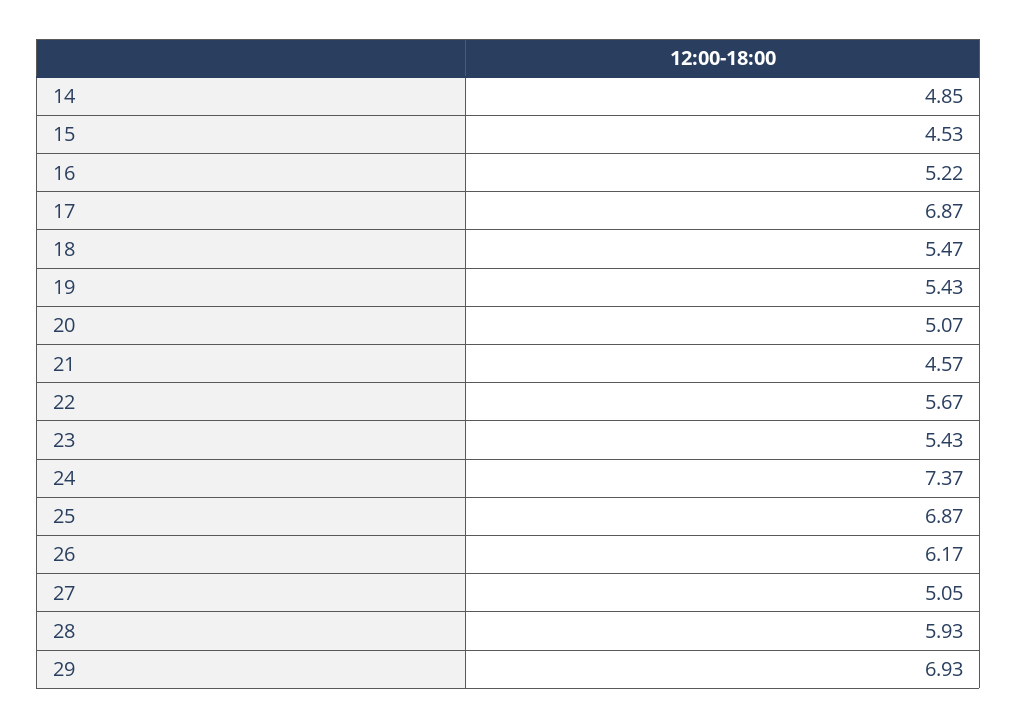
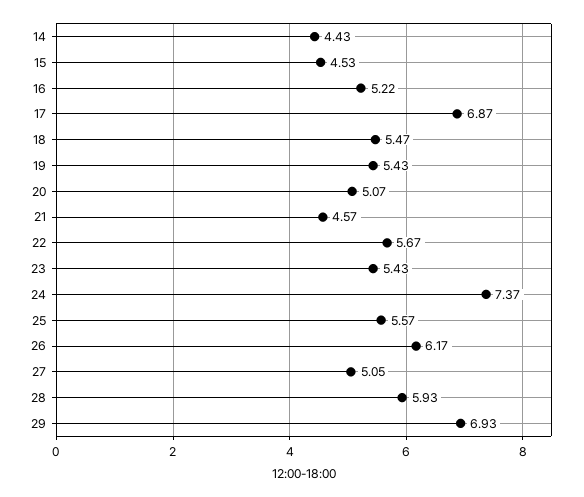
  {
-   "14": 4.85,
+   "14": 4.43,
    "15": 4.53,
    "16": 5.22,
    "17": 6.87,
    "18": 5.47,
    "19": 5.43,
    "20": 5.07,
    "21": 4.57,
    "22": 5.67,
    "23": 5.43,
    "24": 7.37,
-   "25": 6.87,
+   "25": 5.57,
    "26": 6.17,
    "27": 5.05,
    "28": 5.93,
    "29": 6.93
  }

